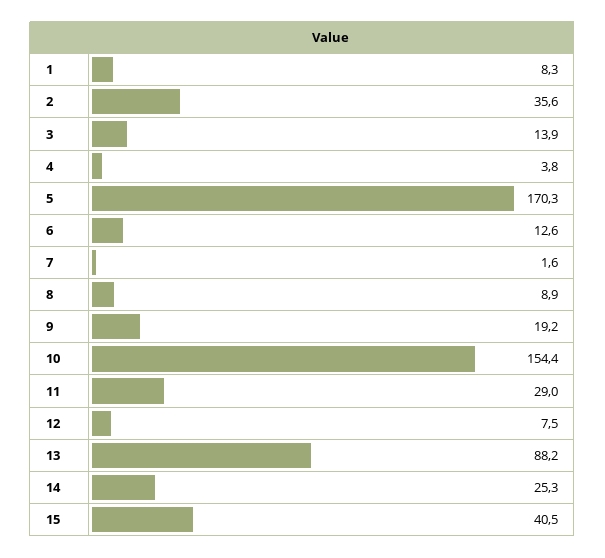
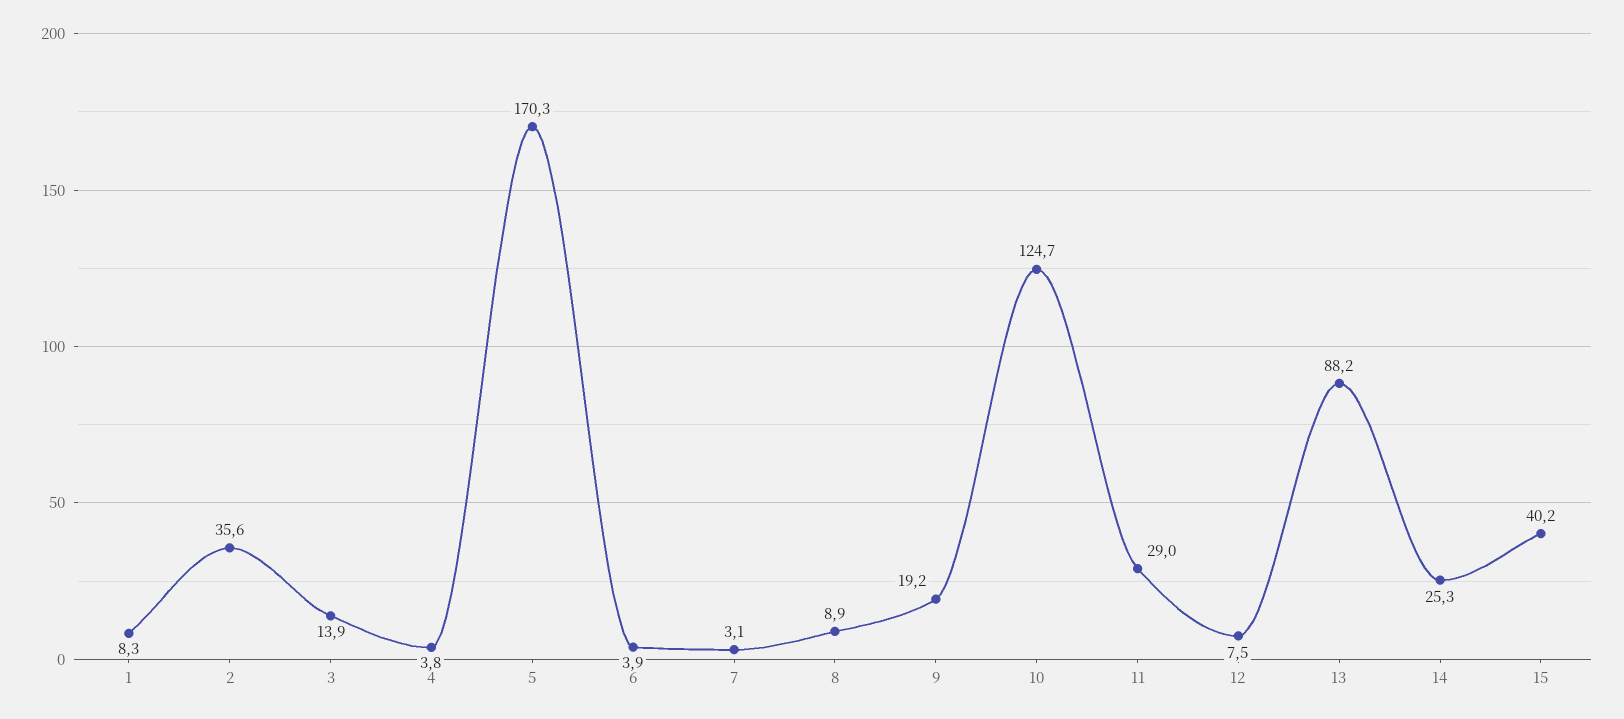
  {
    "1": 8.3,
    "2": 35.6,
    "3": 13.9,
    "4": 3.8,
    "5": 170.3,
-   "6": 12.6,
+   "6": 3.9,
-   "7": 1.6,
+   "7": 3.1,
    "8": 8.9,
    "9": 19.2,
-   "10": 154.4,
+   "10": 124.7,
    "11": 29,
    "12": 7.5,
    "13": 88.2,
    "14": 25.3,
-   "15": 40.5
+   "15": 40.2
  }

